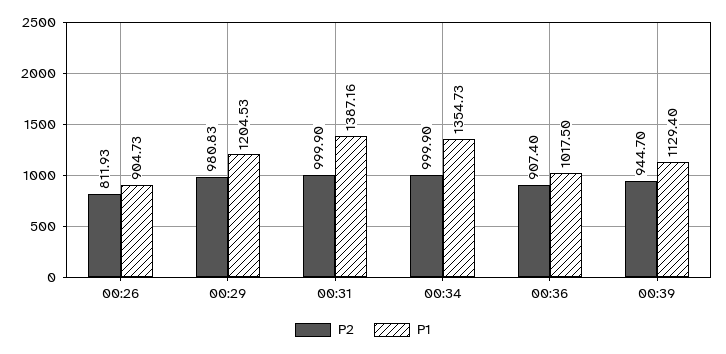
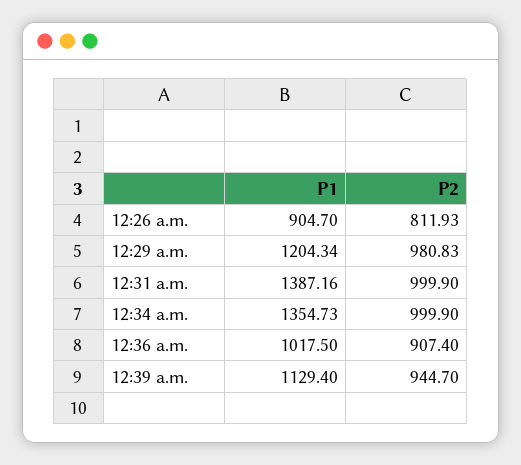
  {
    "P2": {
      "00:26": 811.93,
      "00:29": 980.83,
      "00:31": 999.9,
      "00:34": 999.9,
      "00:36": 907.4,
      "00:39": 944.7
    },
    "P1": {
-     "00:26": 904.73,
+     "00:26": 904.7,
-     "00:29": 1204.53,
+     "00:29": 1204.34,
      "00:31": 1387.16,
      "00:34": 1354.73,
      "00:36": 1017.5,
      "00:39": 1129.4
    }
  }

